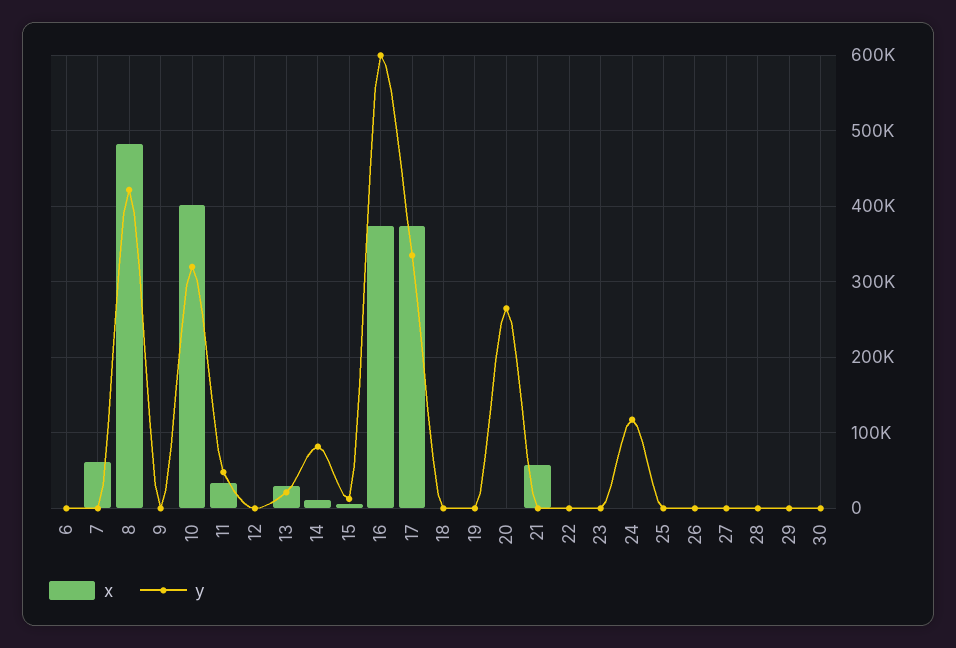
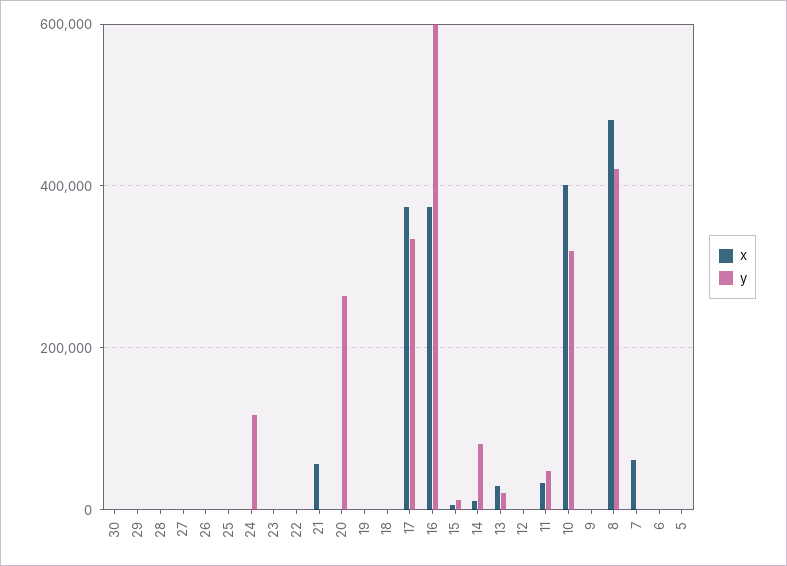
  {
    "x": {
      "6": 0,
      "7": 60000,
      "8": 480000,
      "9": 0,
      "10": 400000,
      "11": 30000,
      "12": 0,
      "13": 30000,
      "14": 10000,
      "15": 10000,
      "16": 370000,
      "17": 370000,
      "18": 0,
      "19": 0,
      "20": 0,
      "21": 60000,
      "22": 0,
      "23": 0,
      "24": 0,
      "25": 0,
      "26": 0,
      "27": 0,
      "28": 0,
      "29": 0,
-     "30": 0
+     "30": 0,
+     "5": 0
    },
    "y": {
      "6": 0,
      "7": 0,
      "8": 420000,
      "9": 0,
      "10": 320000,
      "11": 50000,
      "12": 0,
      "13": 20000,
      "14": 80000,
      "15": 10000,
      "16": 600000,
      "17": 330000,
      "18": 0,
      "19": 0,
      "20": 260000,
      "21": 0,
      "22": 0,
      "23": 0,
      "24": 120000,
      "25": 0,
      "26": 0,
      "27": 0,
      "28": 0,
      "29": 0,
-     "30": 0
+     "30": 0,
+     "5": 0
    }
  }

